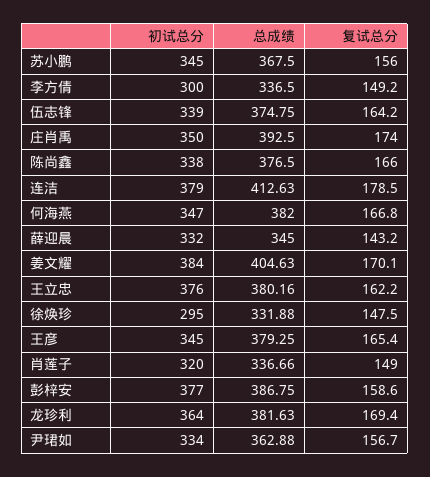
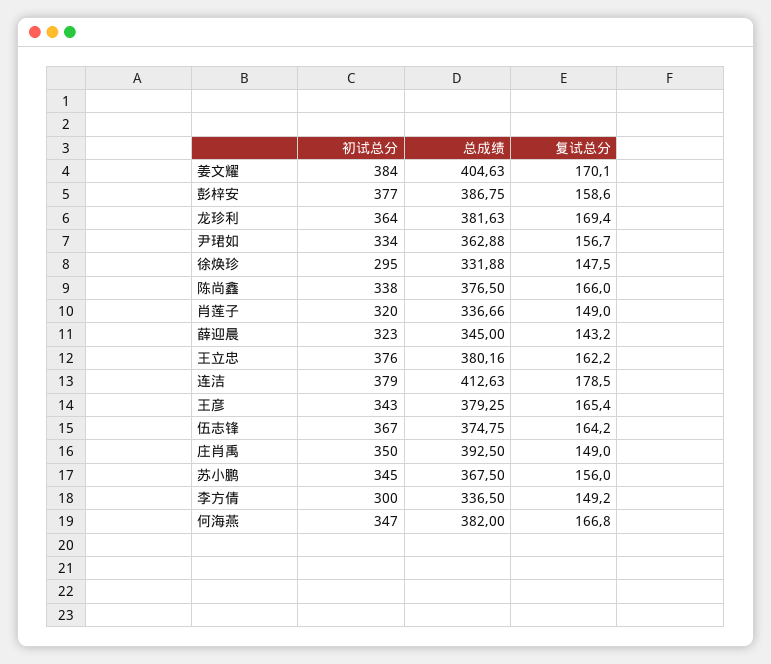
  {
    "初试总分": {
      "苏小鹏": 345,
      "李方倩": 300,
-     "伍志锋": 339,
+     "伍志锋": 367,
      "庄肖禹": 350,
      "陈尚鑫": 338,
      "连洁": 379,
      "何海燕": 347,
-     "薛迎晨": 332,
+     "薛迎晨": 323,
      "姜文耀": 384,
      "王立忠": 376,
      "徐焕珍": 295,
-     "王彦": 345,
+     "王彦": 343,
      "肖莲子": 320,
      "彭梓安": 377,
      "龙珍利": 364,
      "尹珺如": 334
    },
    "总成绩": {
      "苏小鹏": 367.5,
      "李方倩": 336.5,
      "伍志锋": 374.75,
      "庄肖禹": 392.5,
      "陈尚鑫": 376.5,
      "连洁": 412.63,
      "何海燕": 382,
      "薛迎晨": 345,
      "姜文耀": 404.63,
      "王立忠": 380.16,
      "徐焕珍": 331.88,
      "王彦": 379.25,
      "肖莲子": 336.66,
      "彭梓安": 386.75,
      "龙珍利": 381.63,
      "尹珺如": 362.88
    },
    "复试总分": {
      "苏小鹏": 156,
      "李方倩": 149.2,
      "伍志锋": 164.2,
-     "庄肖禹": 174,
+     "庄肖禹": 149,
      "陈尚鑫": 166,
      "连洁": 178.5,
      "何海燕": 166.8,
      "薛迎晨": 143.2,
      "姜文耀": 170.1,
      "王立忠": 162.2,
      "徐焕珍": 147.5,
      "王彦": 165.4,
      "肖莲子": 149,
      "彭梓安": 158.6,
      "龙珍利": 169.4,
      "尹珺如": 156.7
    }
  }

